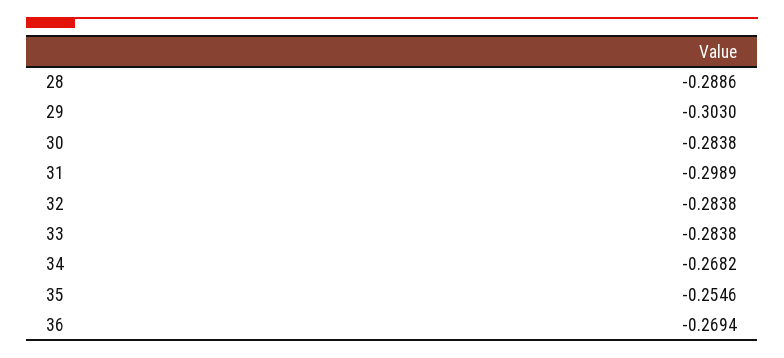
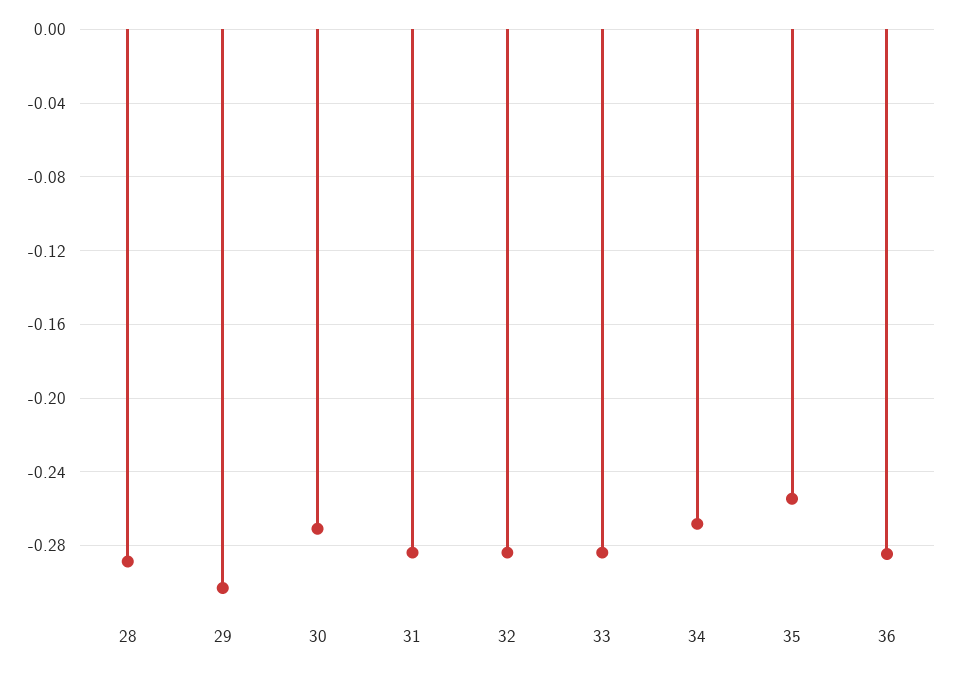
  {
    "28": -0.2886,
    "29": -0.303,
-   "30": -0.2838,
+   "30": -0.27,
-   "31": -0.2989,
+   "31": -0.285,
    "32": -0.2838,
    "33": -0.2838,
    "34": -0.2682,
    "35": -0.2546,
-   "36": -0.2694
+   "36": -0.285
  }

